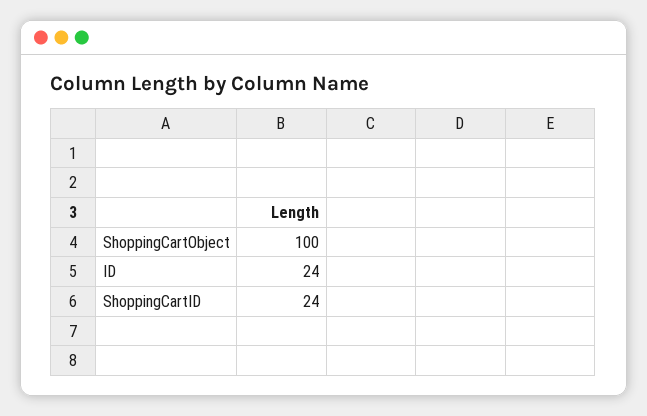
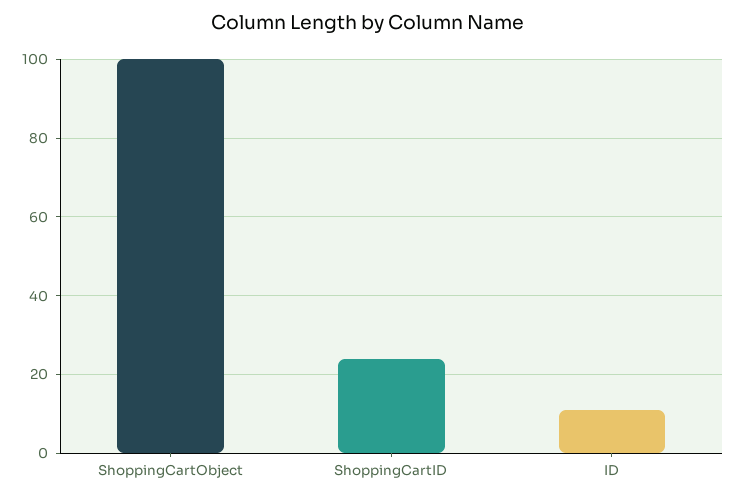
  {
    "ShoppingCartObject": 100,
-   "ID": 24,
+   "ID": 10,
    "ShoppingCartID": 24
  }

